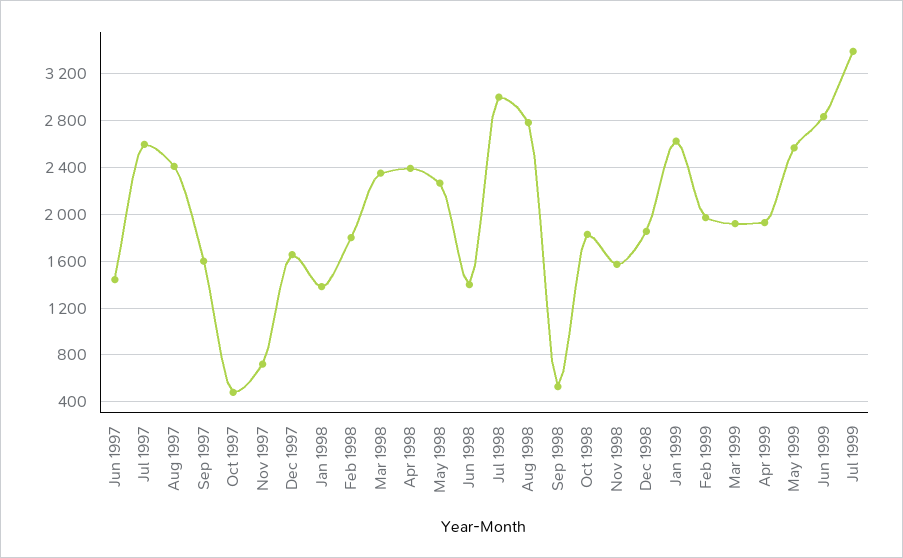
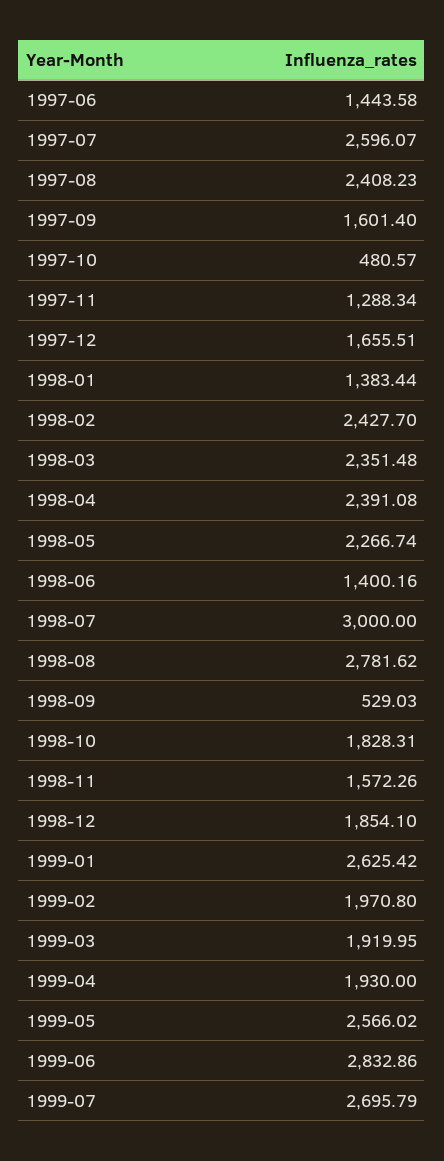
  {
    "Jun 1997": 1443.58,
    "Jul 1997": 2596.07,
    "Aug 1997": 2408.23,
    "Sep 1997": 1601.4,
    "Oct 1997": 480.57,
-   "Nov 1997": 700,
+   "Nov 1997": 1288.34,
    "Dec 1997": 1655.51,
    "Jan 1998": 1383.44,
-   "Feb 1998": 1800,
+   "Feb 1998": 2427.7,
    "Mar 1998": 2351.48,
    "Apr 1998": 2391.08,
    "May 1998": 2266.74,
    "Jun 1998": 1400.16,
    "Jul 1998": 3000,
    "Aug 1998": 2781.62,
    "Sep 1998": 529.03,
    "Oct 1998": 1828.31,
    "Nov 1998": 1572.26,
    "Dec 1998": 1854.1,
    "Jan 1999": 2625.42,
    "Feb 1999": 1970.8,
    "Mar 1999": 1919.95,
    "Apr 1999": 1930,
    "May 1999": 2566.02,
    "Jun 1999": 2832.86,
-   "Jul 1999": 3400
+   "Jul 1999": 2695.79
  }

